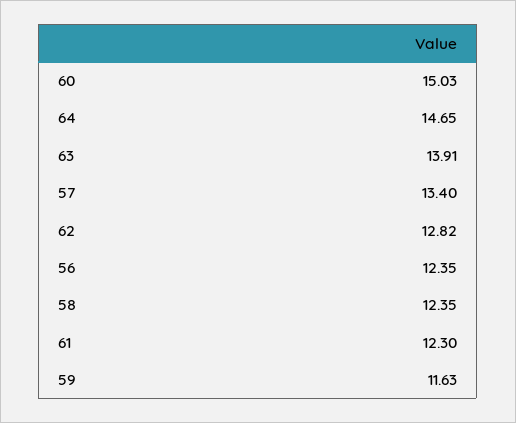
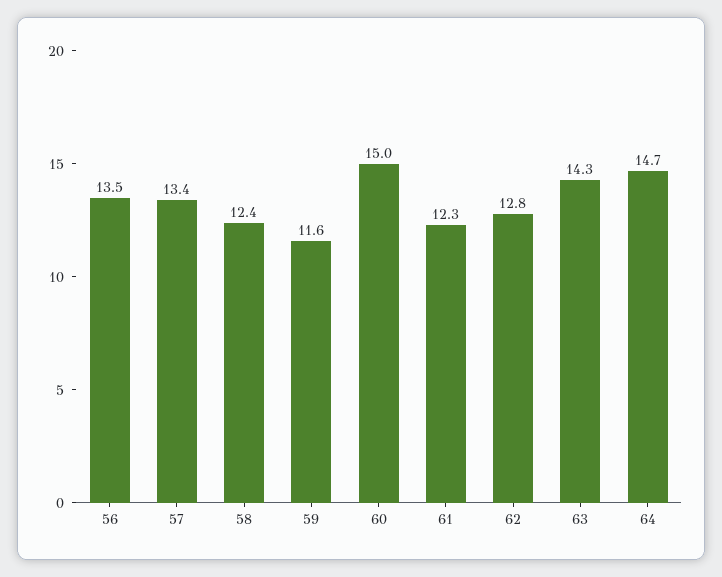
  {
    "60": 15.03,
    "64": 14.65,
-   "63": 13.91,
+   "63": 14.3,
    "57": 13.4,
    "62": 12.82,
-   "56": 12.35,
+   "56": 13.5,
    "58": 12.35,
    "61": 12.3,
    "59": 11.63
  }

